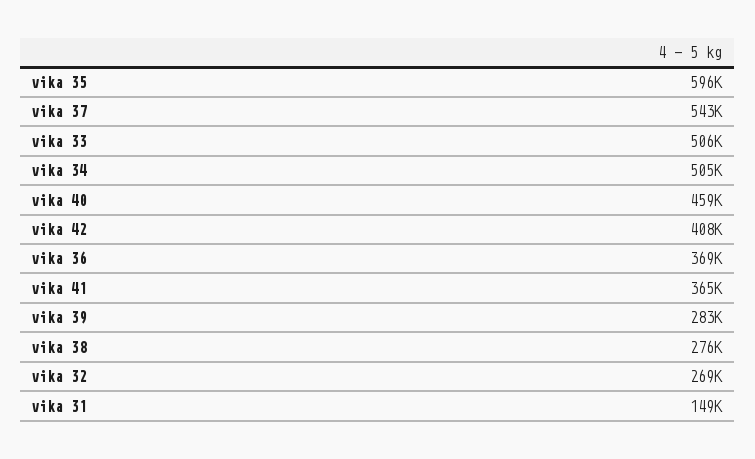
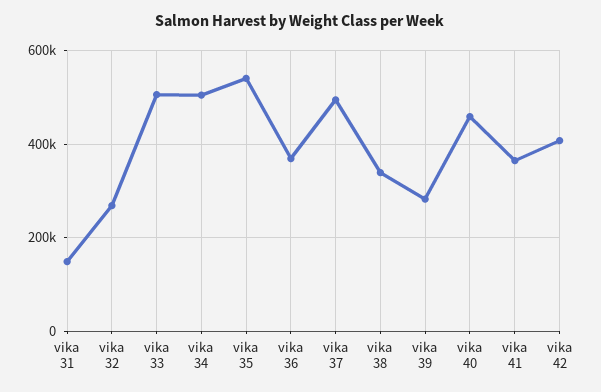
  {
-   "vika 35": 596000,
+   "vika 35": 540000,
-   "vika 37": 543000,
+   "vika 37": 500000,
    "vika 33": 506000,
    "vika 34": 505000,
    "vika 40": 459000,
    "vika 42": 408000,
    "vika 36": 369000,
    "vika 41": 365000,
    "vika 39": 283000,
-   "vika 38": 276000,
+   "vika 38": 340000,
    "vika 32": 269000,
    "vika 31": 149000
  }

